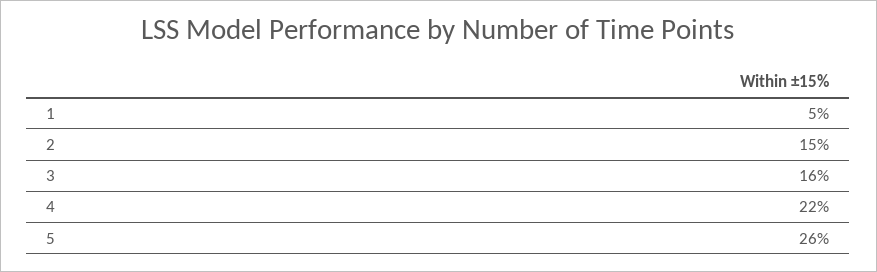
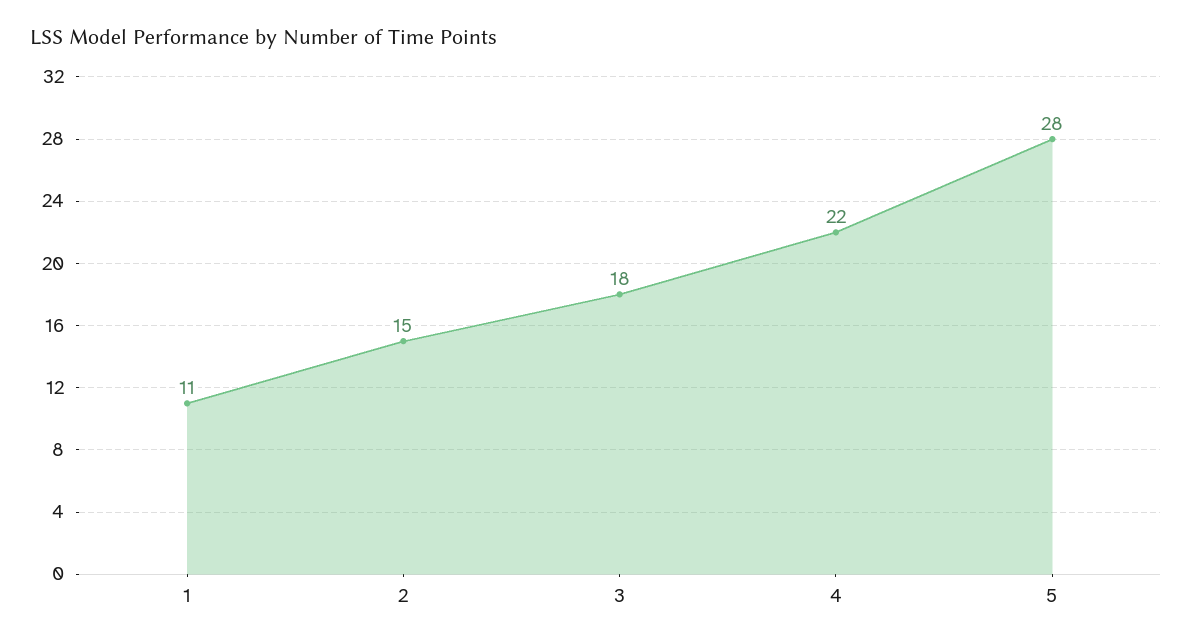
  {
-   "1": 5,
+   "1": 11,
    "2": 15,
-   "3": 16,
+   "3": 18,
    "4": 22,
-   "5": 26
+   "5": 28
  }

